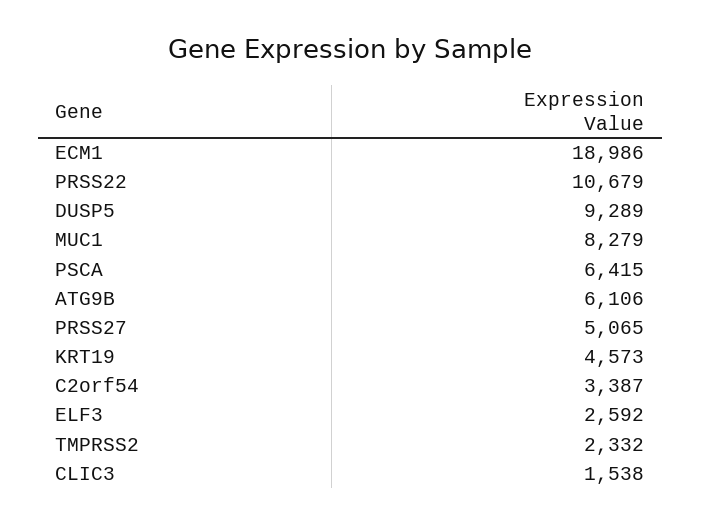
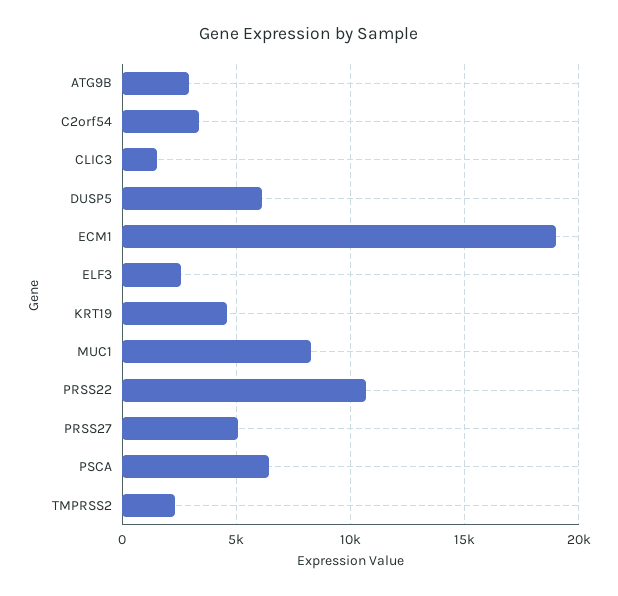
  {
    "ECM1": 18986,
    "PRSS22": 10679,
-   "DUSP5": 9289,
+   "DUSP5": 6000,
    "MUC1": 8279,
    "PSCA": 6415,
-   "ATG9B": 6106,
+   "ATG9B": 3000,
    "PRSS27": 5065,
    "KRT19": 4573,
    "C2orf54": 3387,
    "ELF3": 2592,
    "TMPRSS2": 2332,
    "CLIC3": 1538
  }

